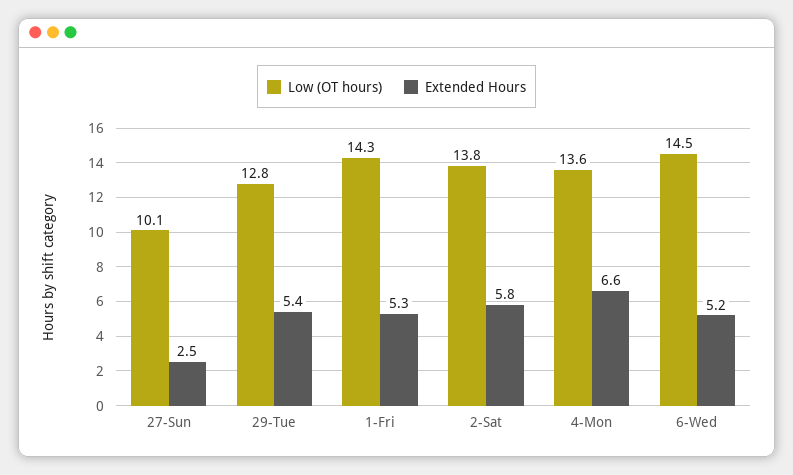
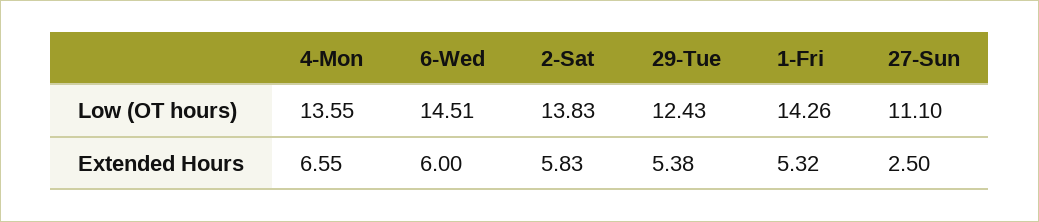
  {
    "Low (OT hours)": {
-     "27-Sun": 10.1,
+     "27-Sun": 11.1,
-     "29-Tue": 12.8,
+     "29-Tue": 12.43,
      "1-Fri": 14.26,
      "2-Sat": 13.83,
      "4-Mon": 13.55,
      "6-Wed": 14.51
    },
    "Extended Hours": {
      "27-Sun": 2.5,
      "29-Tue": 5.38,
      "1-Fri": 5.32,
      "2-Sat": 5.83,
      "4-Mon": 6.55,
-     "6-Wed": 5.2
+     "6-Wed": 6
    }
  }

